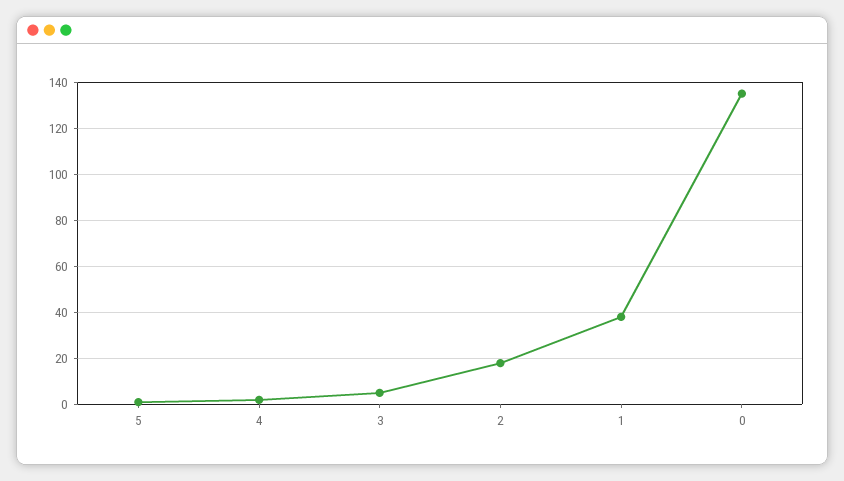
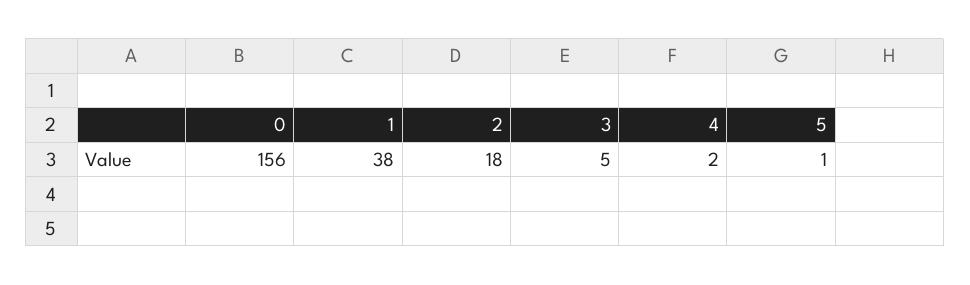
  {
    "5": 1,
    "4": 2,
    "3": 5,
    "2": 18,
    "1": 38,
-   "0": 135
+   "0": 156
  }

